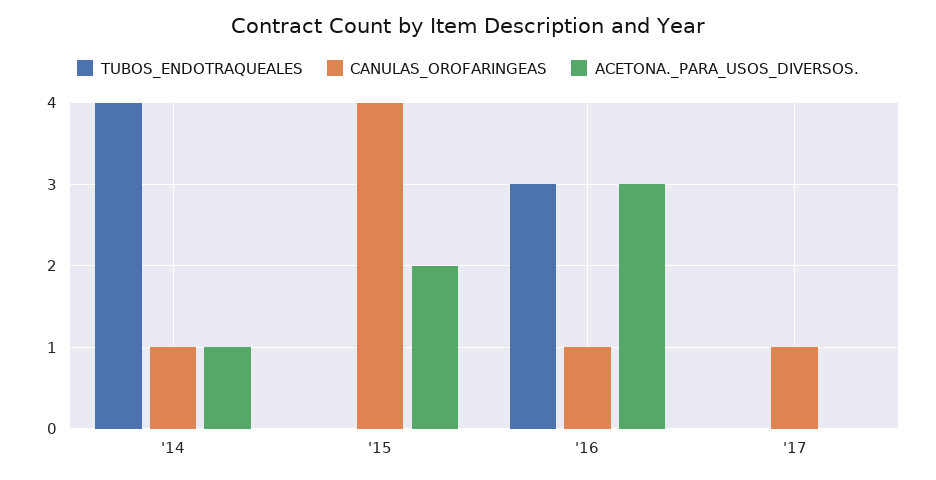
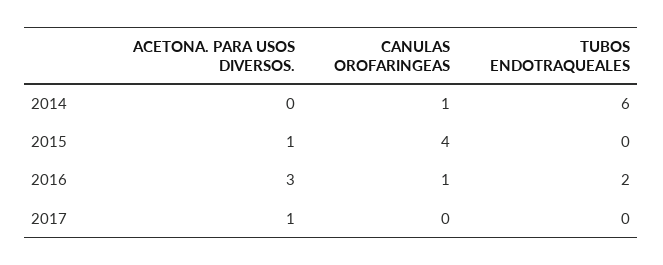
  {
    "TUBOS_ENDOTRAQUEALES": {
-     "'14": 4,
+     "'14": 6,
      "'15": 0,
-     "'16": 3,
+     "'16": 2,
      "'17": 0
    },
    "CANULAS_OROFARINGEAS": {
      "'14": 1,
      "'15": 4,
      "'16": 1,
-     "'17": 1
+     "'17": 0
    },
    "ACETONA._PARA_USOS_DIVERSOS.": {
-     "'14": 1,
+     "'14": 0,
-     "'15": 2,
+     "'15": 1,
      "'16": 3,
-     "'17": 0
+     "'17": 1
    }
  }

